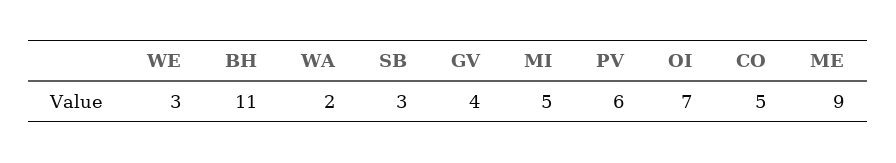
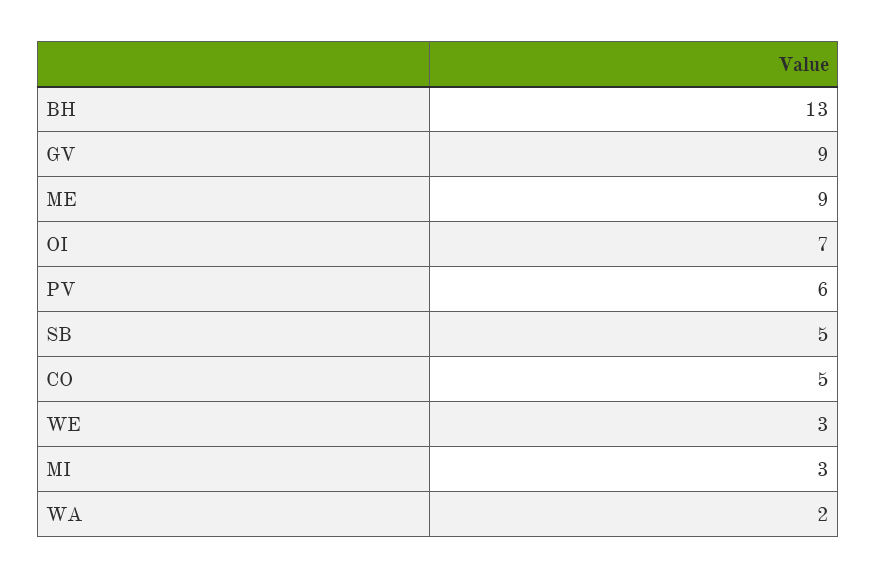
  {
    "WE": 3,
-   "BH": 11,
+   "BH": 13,
    "WA": 2,
-   "SB": 3,
+   "SB": 5,
-   "GV": 4,
+   "GV": 9,
-   "MI": 5,
+   "MI": 3,
    "PV": 6,
    "OI": 7,
    "CO": 5,
    "ME": 9
  }

